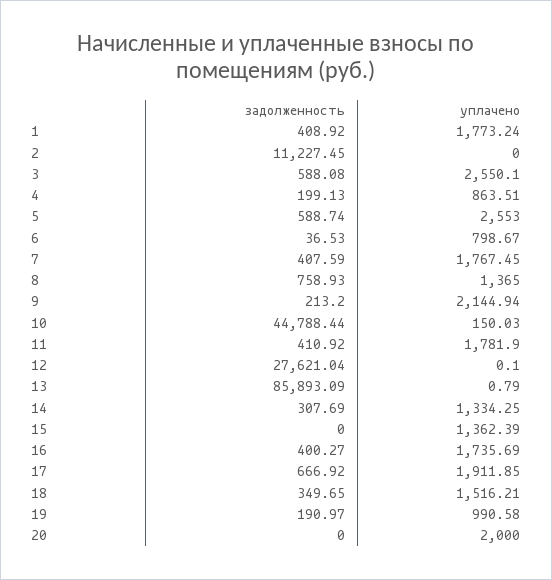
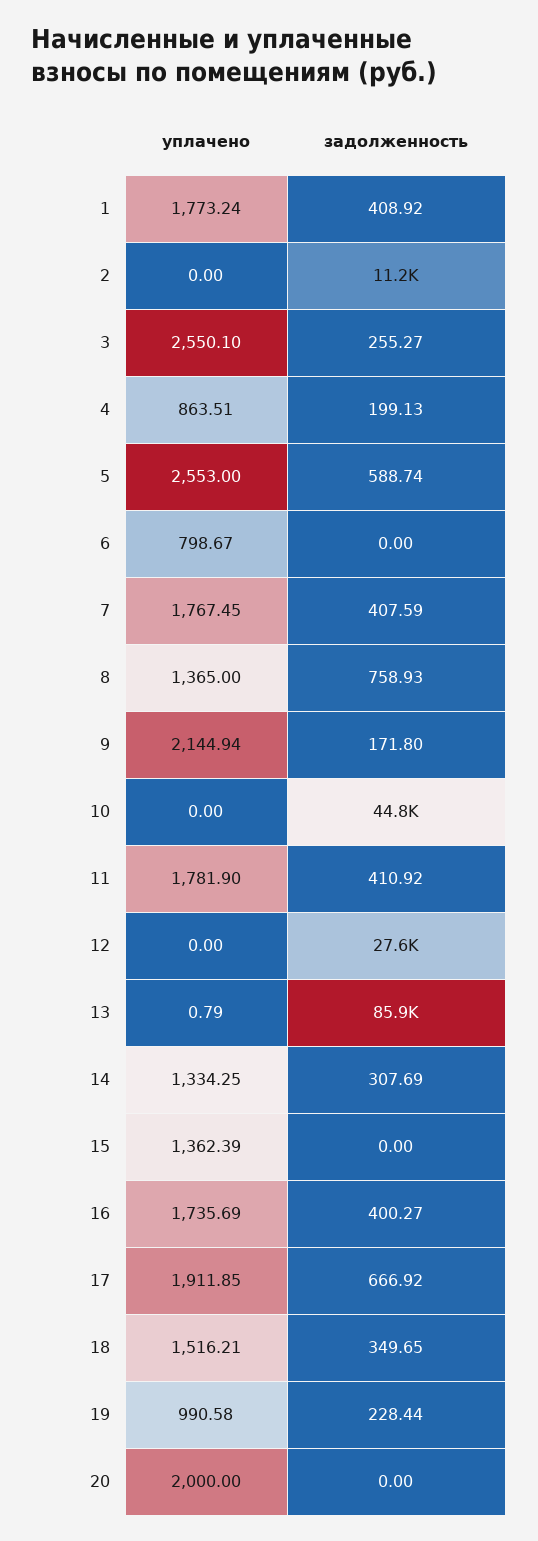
  {
    "задолженность": {
      "1": 408.92,
      "2": 11227.45,
-     "3": 588.08,
+     "3": 255.27,
      "4": 199.13,
      "5": 588.74,
-     "6": 36.53,
+     "6": 0,
      "7": 407.59,
      "8": 758.93,
-     "9": 213.2,
+     "9": 171.8,
      "10": 44788.44,
      "11": 410.92,
      "12": 27621.04,
      "13": 85893.09,
      "14": 307.69,
      "15": 0,
      "16": 400.27,
      "17": 666.92,
      "18": 349.65,
-     "19": 190.97,
+     "19": 228.44,
      "20": 0
    },
    "уплачено": {
      "1": 1773.24,
      "2": 0,
      "3": 2550.1,
      "4": 863.51,
      "5": 2553,
      "6": 798.67,
      "7": 1767.45,
      "8": 1365,
      "9": 2144.94,
-     "10": 150.03,
+     "10": 0,
      "11": 1781.9,
-     "12": 0.1,
+     "12": 0,
      "13": 0.79,
      "14": 1334.25,
      "15": 1362.39,
      "16": 1735.69,
      "17": 1911.85,
      "18": 1516.21,
      "19": 990.58,
      "20": 2000
    }
  }

